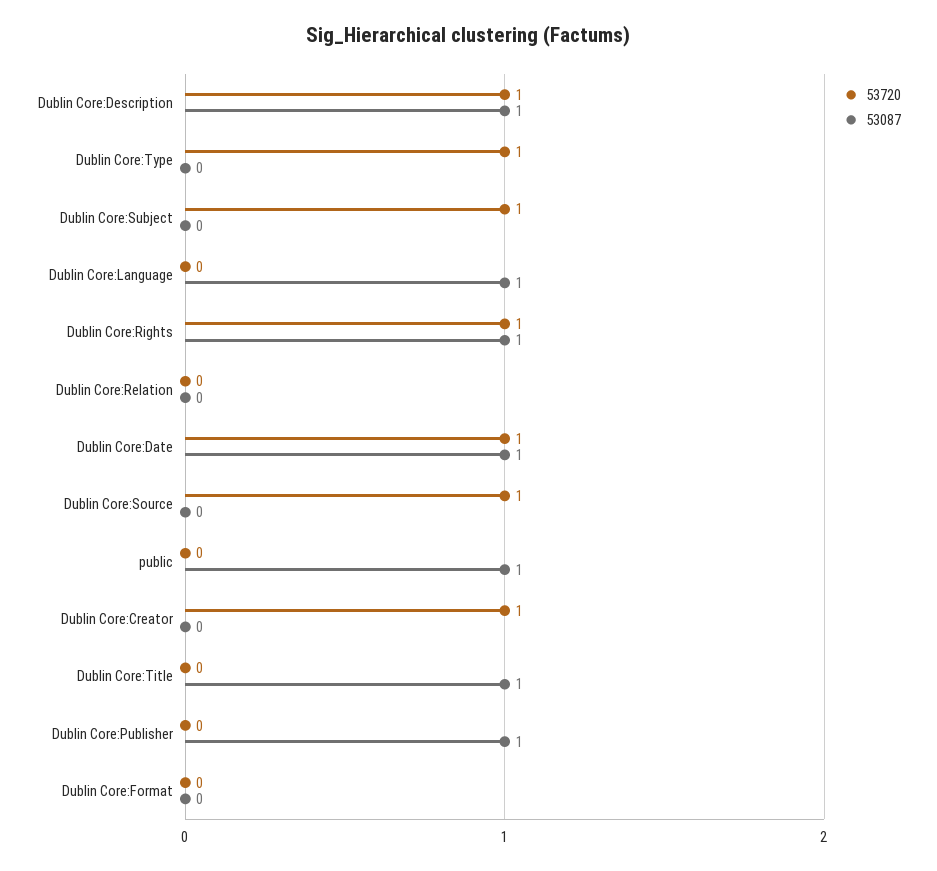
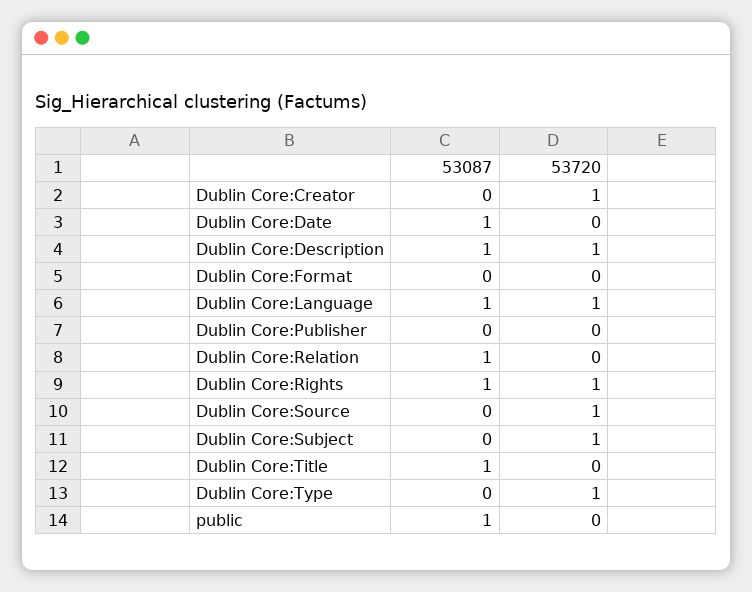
  {
    "53720": {
      "Dublin Core:Description": 1,
      "Dublin Core:Type": 1,
      "Dublin Core:Subject": 1,
-     "Dublin Core:Language": 0,
+     "Dublin Core:Language": 1,
      "Dublin Core:Rights": 1,
      "Dublin Core:Relation": 0,
-     "Dublin Core:Date": 1,
+     "Dublin Core:Date": 0,
      "Dublin Core:Source": 1,
      "public": 0,
      "Dublin Core:Creator": 1,
      "Dublin Core:Title": 0,
      "Dublin Core:Publisher": 0,
      "Dublin Core:Format": 0
    },
    "53087": {
      "Dublin Core:Description": 1,
      "Dublin Core:Type": 0,
      "Dublin Core:Subject": 0,
      "Dublin Core:Language": 1,
      "Dublin Core:Rights": 1,
-     "Dublin Core:Relation": 0,
+     "Dublin Core:Relation": 1,
      "Dublin Core:Date": 1,
      "Dublin Core:Source": 0,
      "public": 1,
      "Dublin Core:Creator": 0,
      "Dublin Core:Title": 1,
-     "Dublin Core:Publisher": 1,
+     "Dublin Core:Publisher": 0,
      "Dublin Core:Format": 0
    }
  }

